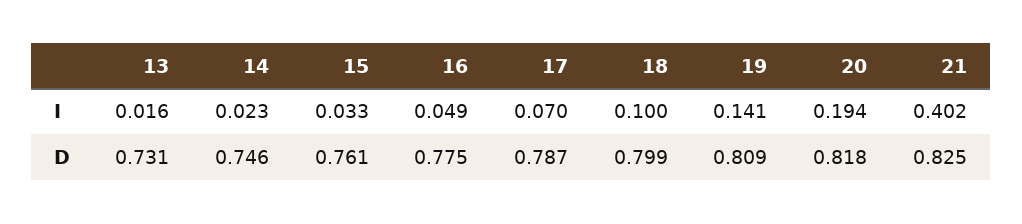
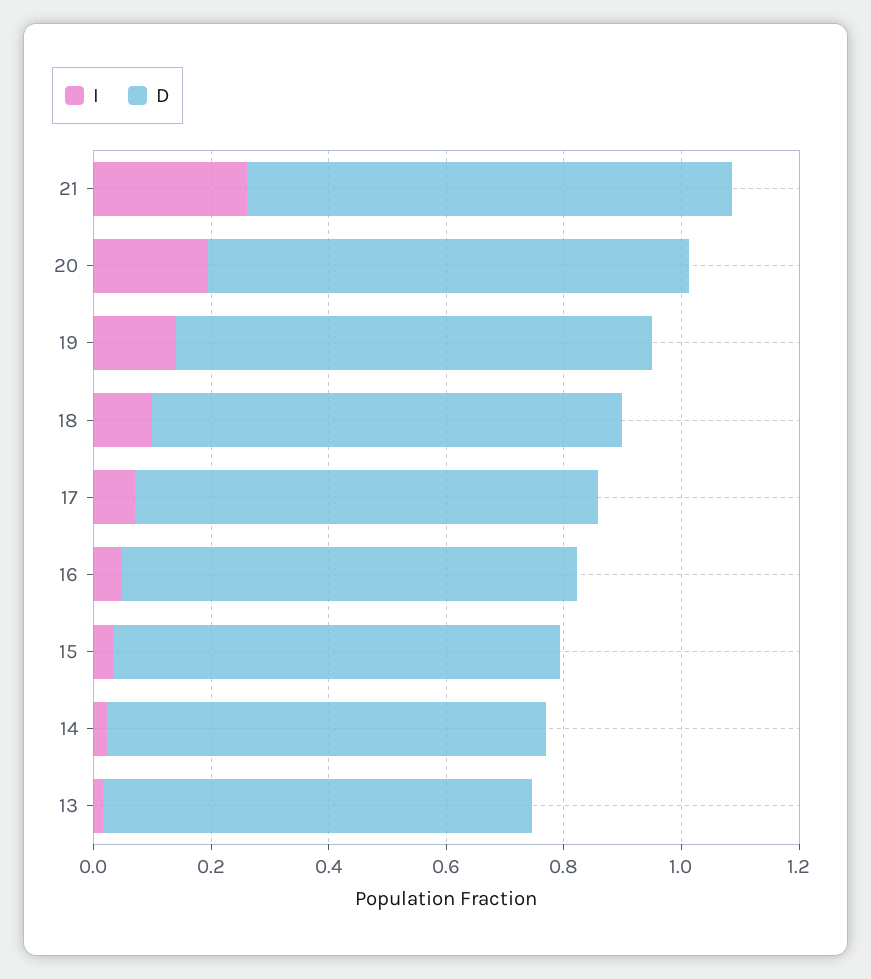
  {
    "I": {
      "13": 0.016,
      "14": 0.023,
      "15": 0.033,
      "16": 0.049,
      "17": 0.07,
      "18": 0.1,
      "19": 0.141,
      "20": 0.194,
-     "21": 0.402
+     "21": 0.25
    },
    "D": {
      "13": 0.731,
      "14": 0.746,
      "15": 0.761,
      "16": 0.775,
      "17": 0.787,
      "18": 0.799,
      "19": 0.809,
      "20": 0.818,
      "21": 0.825
    }
  }

